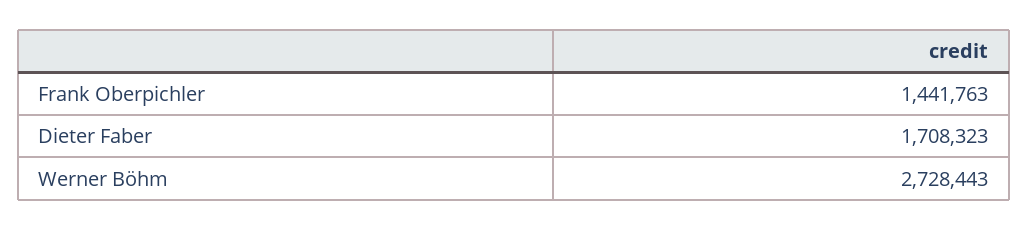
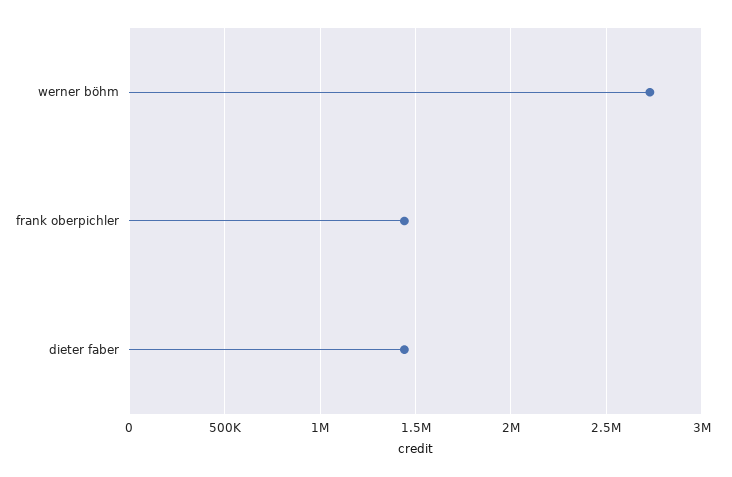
  {
    "Frank Oberpichler": 1441763,
-   "Dieter Faber": 1708323,
+   "Dieter Faber": 1450000,
    "Werner Böhm": 2728443
  }

